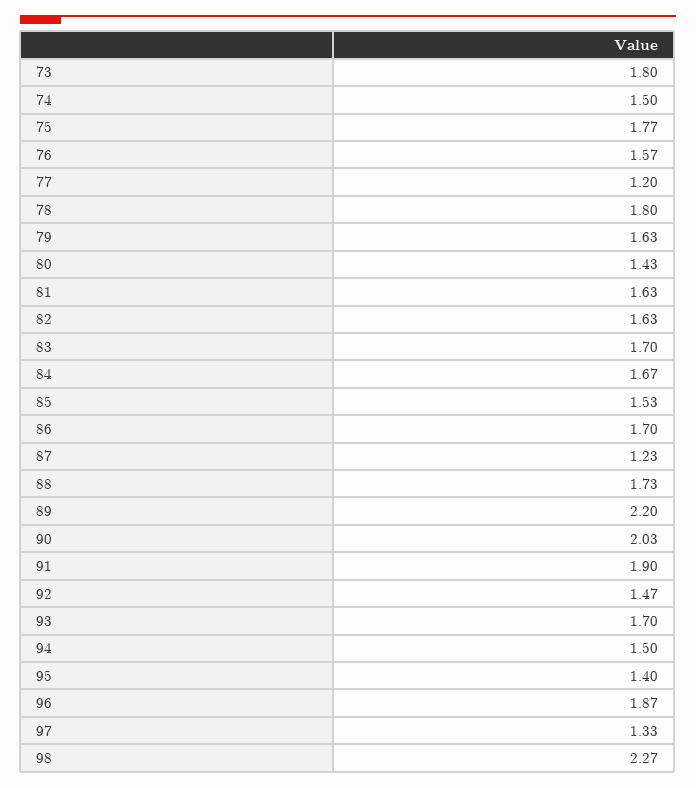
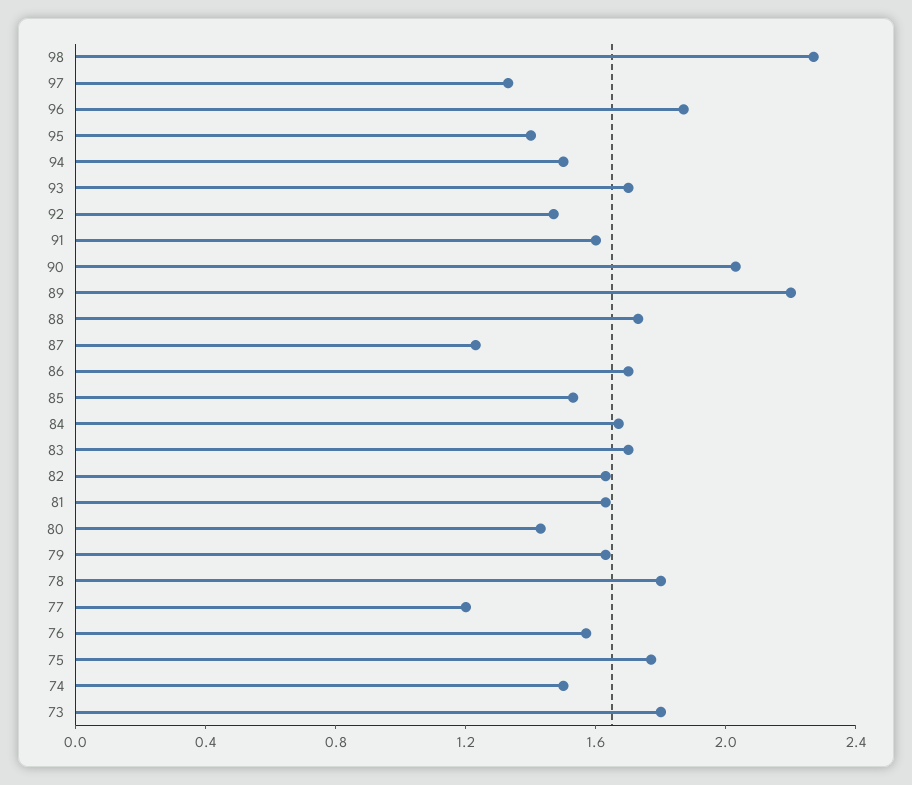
  {
    "73": 1.8,
    "74": 1.5,
    "75": 1.77,
    "76": 1.57,
    "77": 1.2,
    "78": 1.8,
    "79": 1.63,
    "80": 1.43,
    "81": 1.63,
    "82": 1.63,
    "83": 1.7,
    "84": 1.67,
    "85": 1.53,
    "86": 1.7,
    "87": 1.23,
    "88": 1.73,
    "89": 2.2,
    "90": 2.03,
-   "91": 1.9,
+   "91": 1.6,
    "92": 1.47,
    "93": 1.7,
    "94": 1.5,
    "95": 1.4,
    "96": 1.87,
    "97": 1.33,
    "98": 2.27
  }

